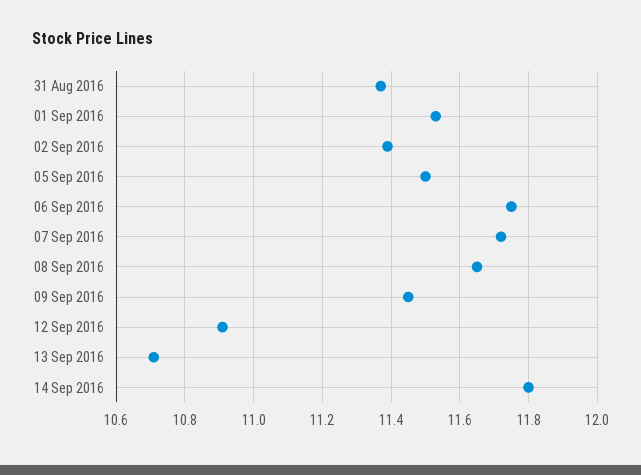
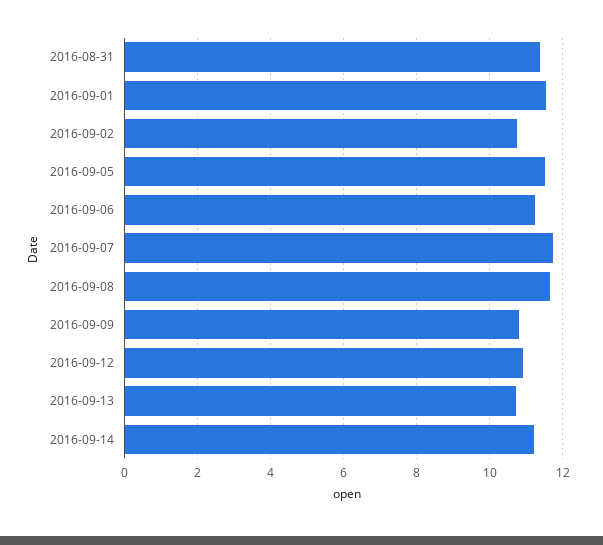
  {
    "31 Aug 2016": 11.35,
    "01 Sep 2016": 11.55,
-   "02 Sep 2016": 11.4,
+   "02 Sep 2016": 10.8,
    "05 Sep 2016": 11.5,
-   "06 Sep 2016": 11.75,
+   "06 Sep 2016": 11.2,
    "07 Sep 2016": 11.7,
    "08 Sep 2016": 11.65,
-   "09 Sep 2016": 11.45,
+   "09 Sep 2016": 10.8,
    "12 Sep 2016": 10.9,
    "13 Sep 2016": 10.7,
-   "14 Sep 2016": 11.8
+   "14 Sep 2016": 11.2
  }

